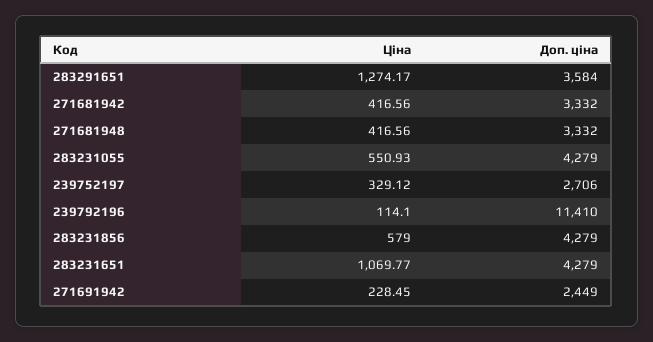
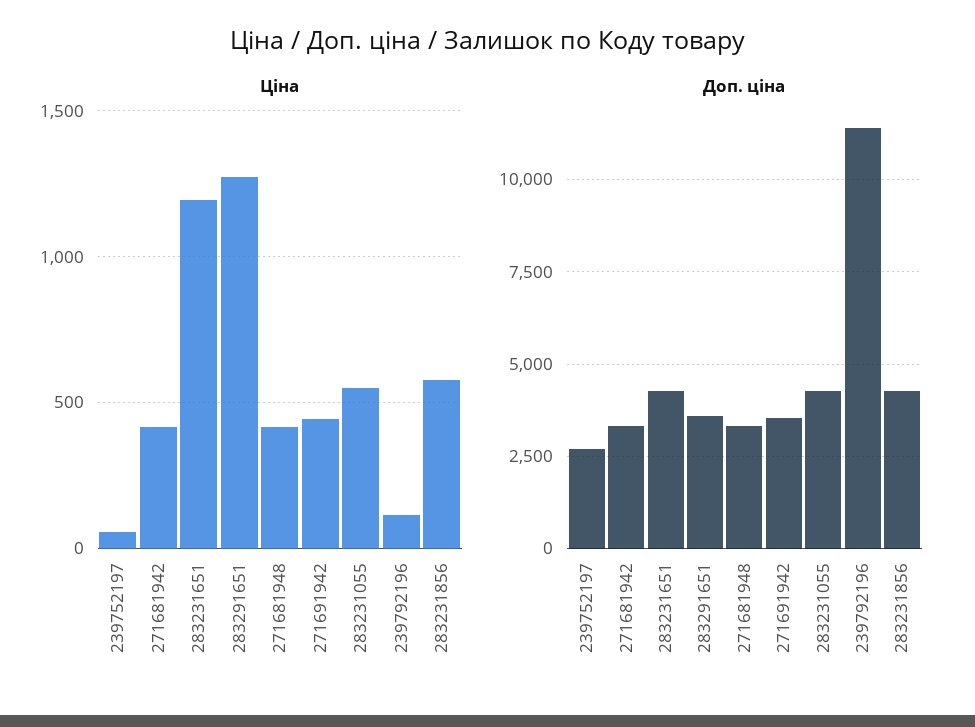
  {
    "Ціна": {
      "283291651": 1274.17,
      "271681942": 416.56,
      "271681948": 416.56,
      "283231055": 550.93,
-     "239752197": 329.12,
+     "239752197": 50,
      "239792196": 114.1,
      "283231856": 579,
-     "283231651": 1069.77,
+     "283231651": 1200,
-     "271691942": 228.45
+     "271691942": 450
    },
    "Доп. ціна": {
      "283291651": 3584,
      "271681942": 3332,
      "271681948": 3332,
      "283231055": 4279,
      "239752197": 2706,
      "239792196": 11410,
      "283231856": 4279,
      "283231651": 4279,
-     "271691942": 2449
+     "271691942": 3500
    }
  }

